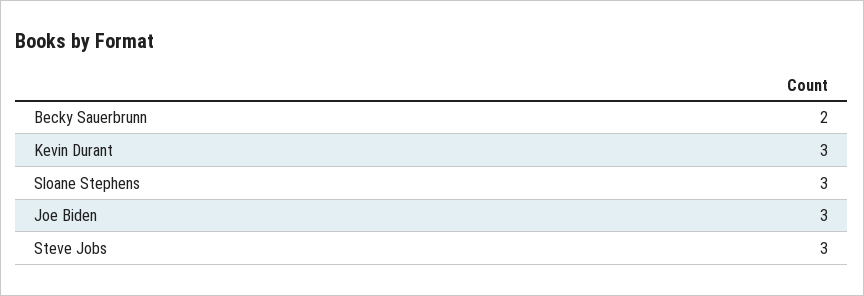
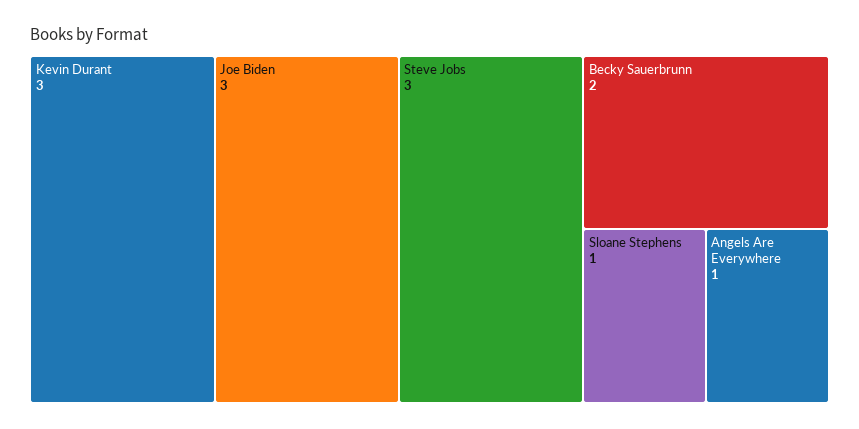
  {
    "Becky Sauerbrunn": 2,
    "Kevin Durant": 3,
-   "Sloane Stephens": 3,
+   "Sloane Stephens": 1,
    "Joe Biden": 3,
-   "Steve Jobs": 3
+   "Steve Jobs": 3,
+   "Angels Are Everywhere": 1
  }

